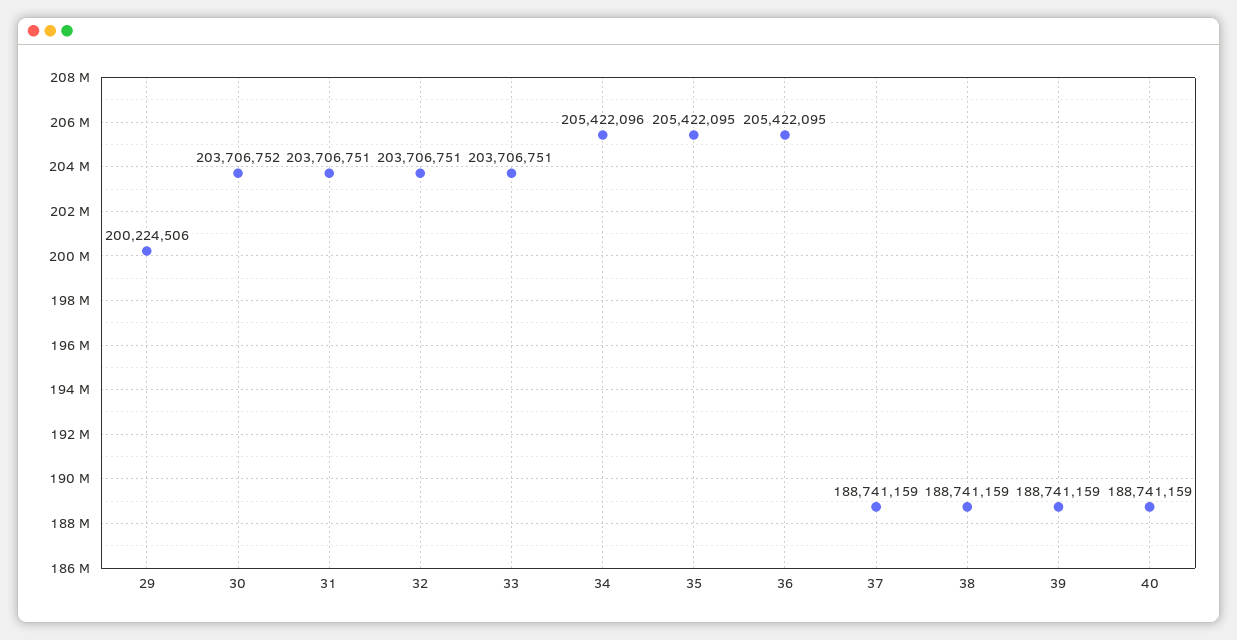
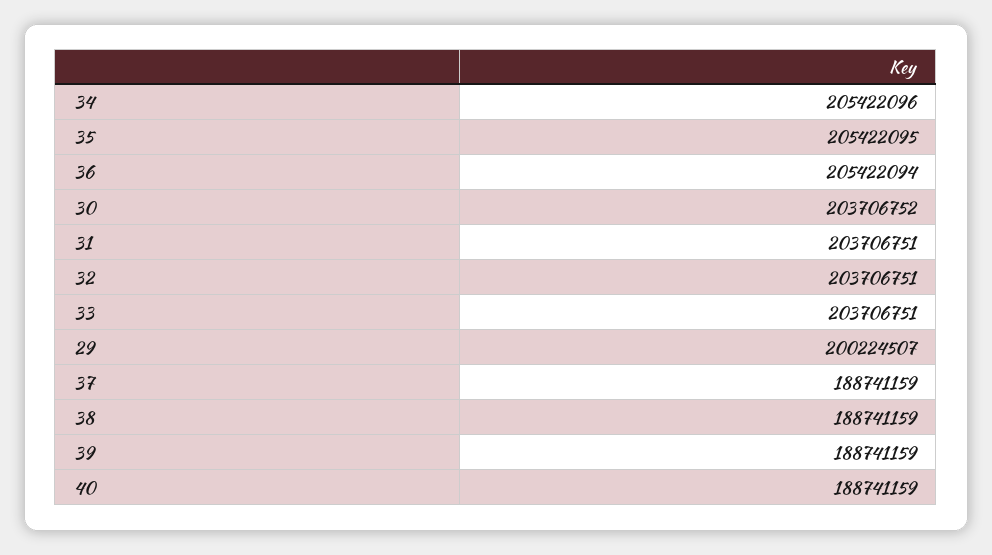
  {
-   "29": 200224506,
+   "29": 200224507,
    "30": 203706752,
    "31": 203706751,
    "32": 203706751,
    "33": 203706751,
    "34": 205422096,
    "35": 205422095,
-   "36": 205422095,
+   "36": 205422094,
    "37": 188741159,
    "38": 188741159,
    "39": 188741159,
    "40": 188741159
  }

